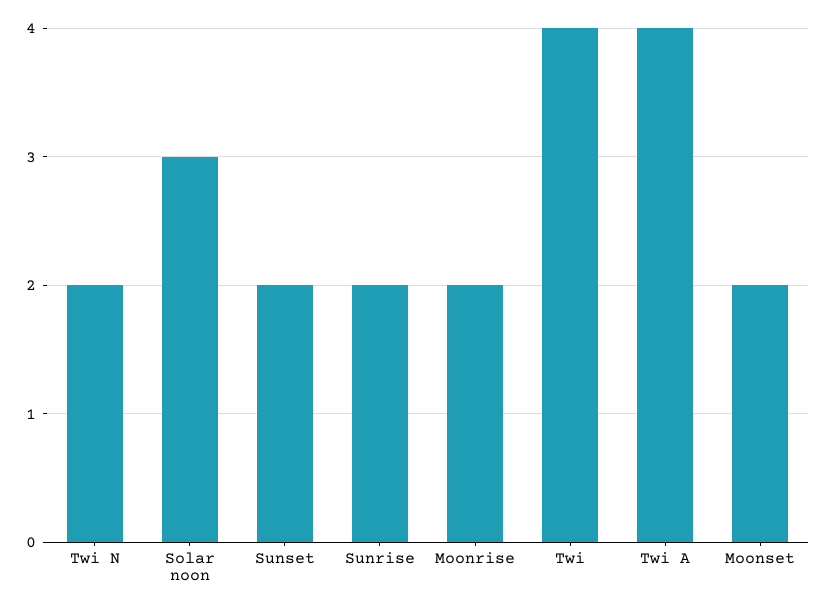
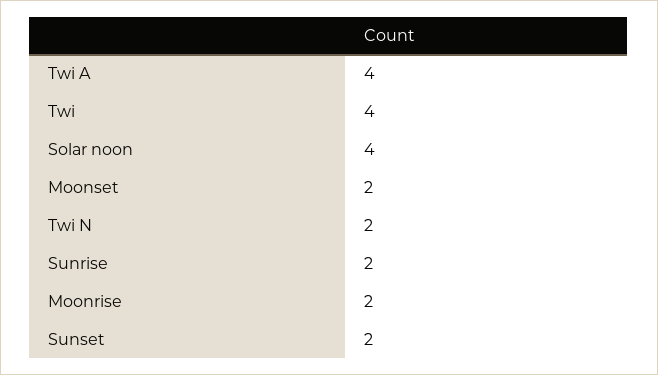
  {
    "Twi N": 2,
-   "Solar noon": 3,
+   "Solar noon": 4,
    "Sunset": 2,
    "Sunrise": 2,
    "Moonrise": 2,
    "Twi": 4,
    "Twi A": 4,
    "Moonset": 2
  }

